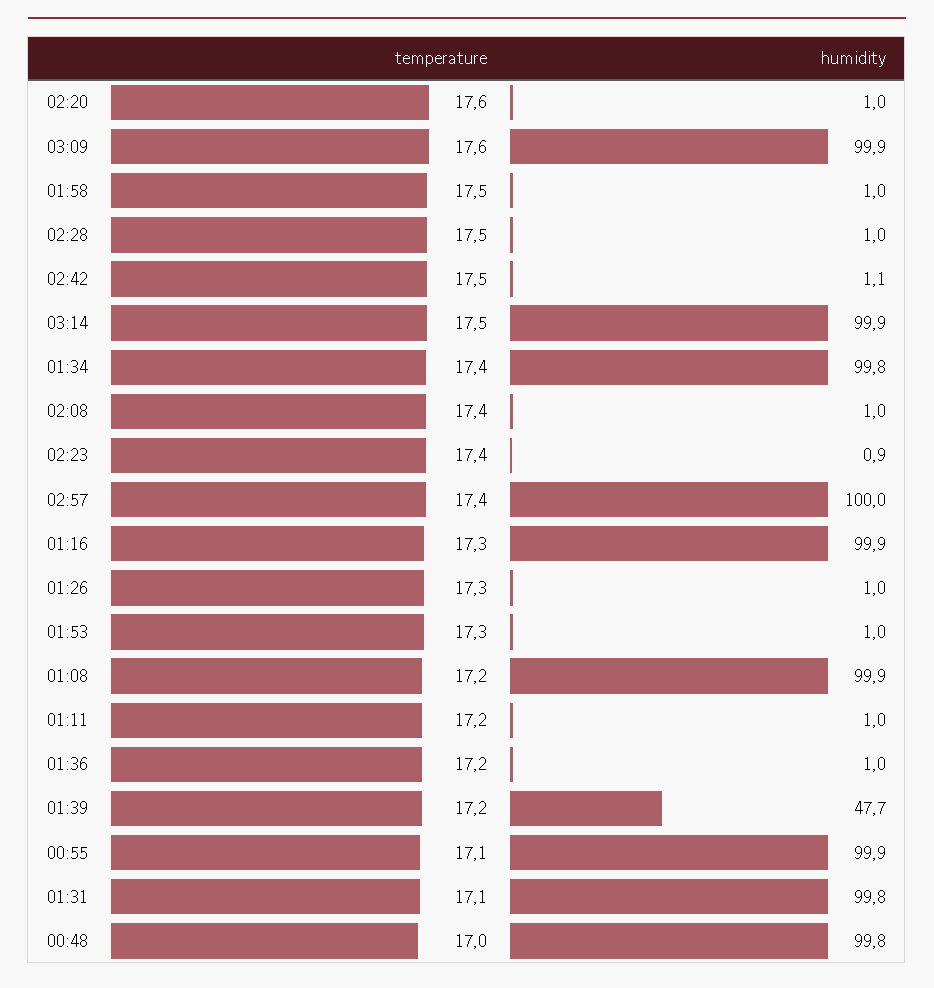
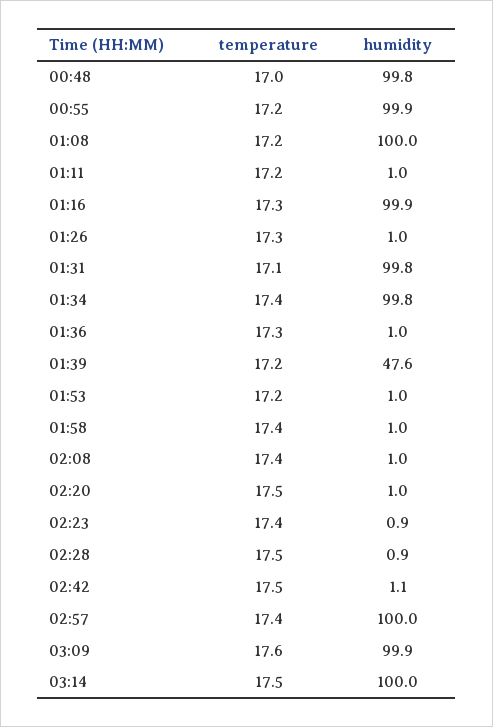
  {
    "temperature": {
-     "02:20": 17.6,
+     "02:20": 17.5,
      "03:09": 17.6,
-     "01:58": 17.5,
+     "01:58": 17.4,
      "02:28": 17.5,
      "02:42": 17.5,
      "03:14": 17.5,
      "01:34": 17.4,
      "02:08": 17.4,
      "02:23": 17.4,
      "02:57": 17.4,
      "01:16": 17.3,
      "01:26": 17.3,
-     "01:53": 17.3,
+     "01:53": 17.2,
      "01:08": 17.2,
      "01:11": 17.2,
-     "01:36": 17.2,
+     "01:36": 17.3,
      "01:39": 17.2,
-     "00:55": 17.1,
+     "00:55": 17.2,
      "01:31": 17.1,
      "00:48": 17
    },
    "humidity": {
      "02:20": 1,
      "03:09": 99.9,
      "01:58": 1,
-     "02:28": 1,
+     "02:28": 0.9,
      "02:42": 1.1,
-     "03:14": 99.9,
+     "03:14": 100,
      "01:34": 99.8,
      "02:08": 1,
      "02:23": 0.9,
      "02:57": 100,
      "01:16": 99.9,
      "01:26": 1,
      "01:53": 1,
-     "01:08": 99.9,
+     "01:08": 100,
      "01:11": 1,
      "01:36": 1,
-     "01:39": 47.7,
+     "01:39": 47.6,
      "00:55": 99.9,
      "01:31": 99.8,
      "00:48": 99.8
    }
  }

